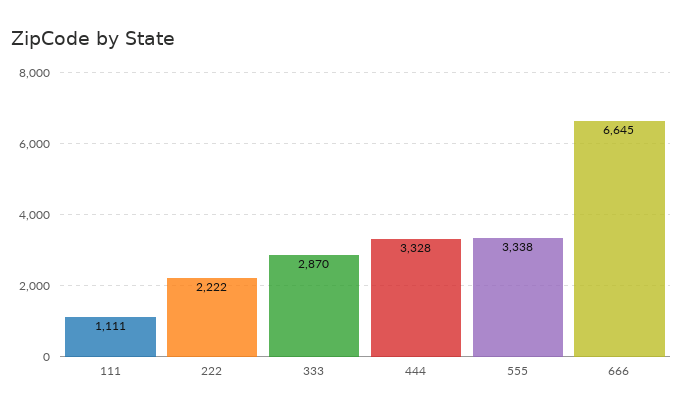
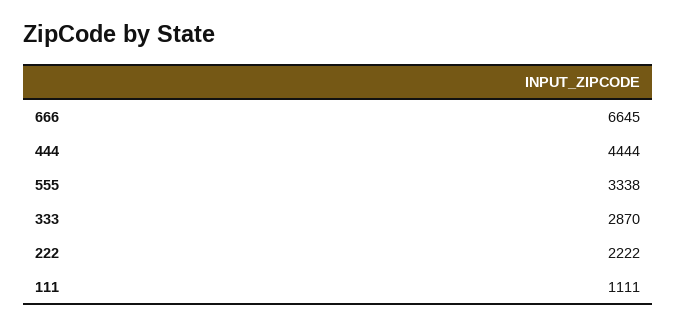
  {
    "111": 1111,
    "222": 2222,
    "333": 2870,
-   "444": 3328,
+   "444": 4444,
    "555": 3338,
    "666": 6645
  }

